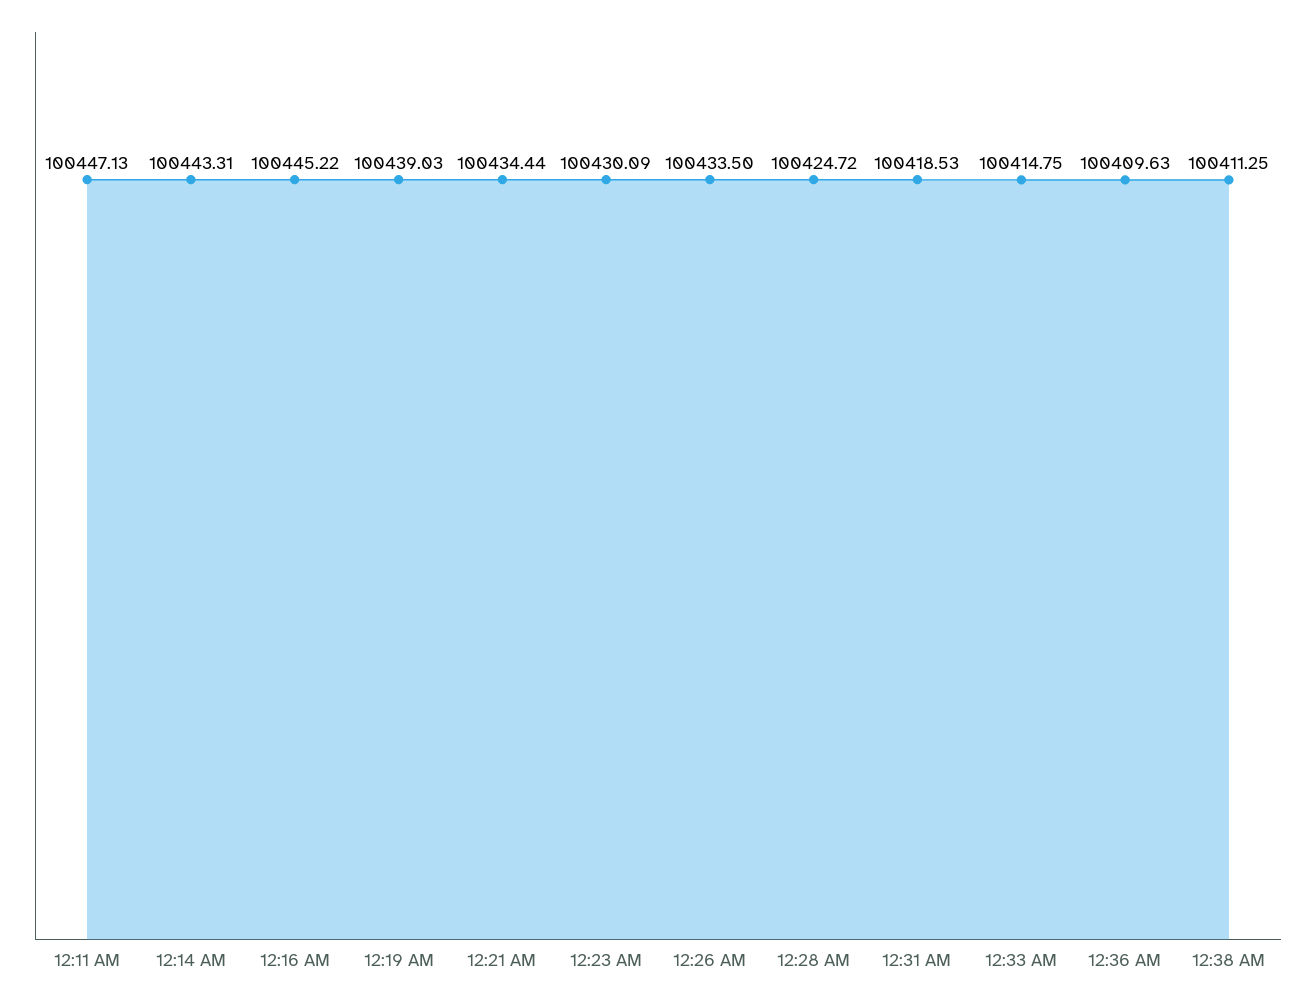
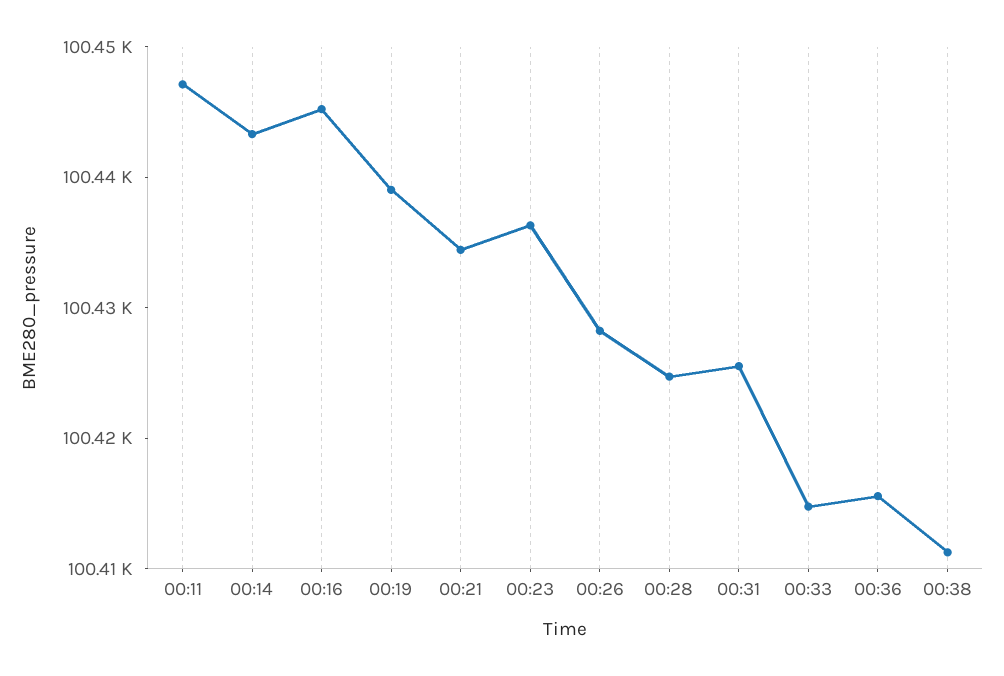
  {
    "12:11 AM": 100447.13,
    "12:14 AM": 100443.31,
    "12:16 AM": 100445.22,
    "12:19 AM": 100439.03,
    "12:21 AM": 100434.44,
-   "12:23 AM": 100430.09,
+   "12:23 AM": 100436,
-   "12:26 AM": 100433.5,
+   "12:26 AM": 100428,
    "12:28 AM": 100424.72,
-   "12:31 AM": 100418.53,
+   "12:31 AM": 100426,
    "12:33 AM": 100414.75,
-   "12:36 AM": 100409.63,
+   "12:36 AM": 100416,
    "12:38 AM": 100411.25
  }

